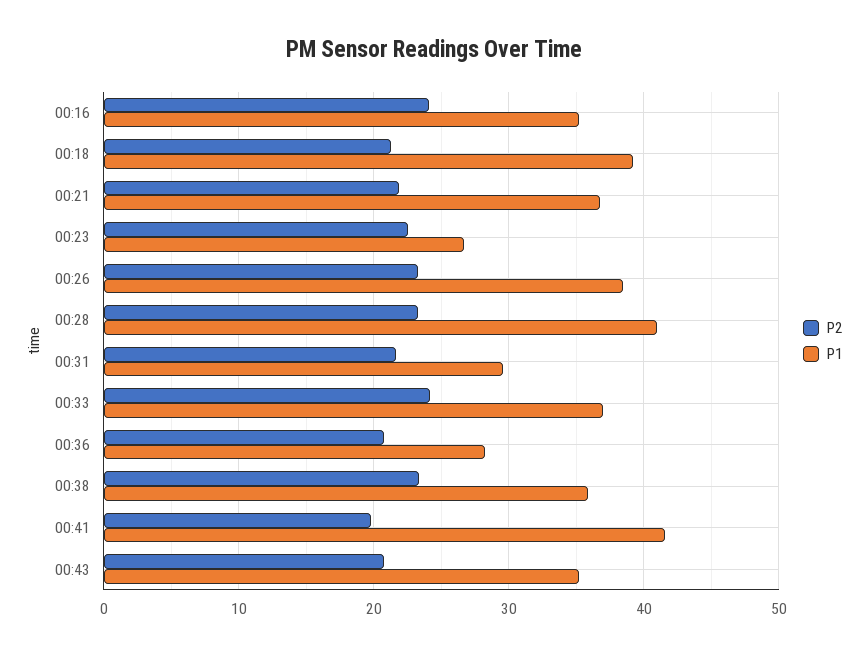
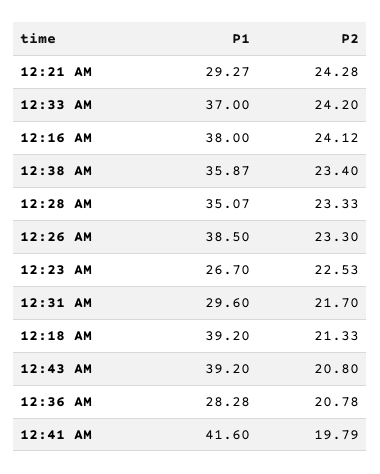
  {
    "P2": {
      "00:16": 24.12,
      "00:18": 21.33,
-     "00:21": 22,
+     "00:21": 24.28,
      "00:23": 22.53,
      "00:26": 23.3,
      "00:28": 23.33,
      "00:31": 21.7,
      "00:33": 24.2,
      "00:36": 20.78,
      "00:38": 23.4,
      "00:41": 19.79,
      "00:43": 20.8
    },
    "P1": {
-     "00:16": 35,
+     "00:16": 38,
      "00:18": 39.2,
-     "00:21": 37,
+     "00:21": 29.27,
      "00:23": 26.7,
      "00:26": 38.5,
-     "00:28": 41,
+     "00:28": 35.07,
      "00:31": 29.6,
      "00:33": 37,
      "00:36": 28.28,
      "00:38": 35.87,
      "00:41": 41.6,
-     "00:43": 35
+     "00:43": 39.2
    }
  }

